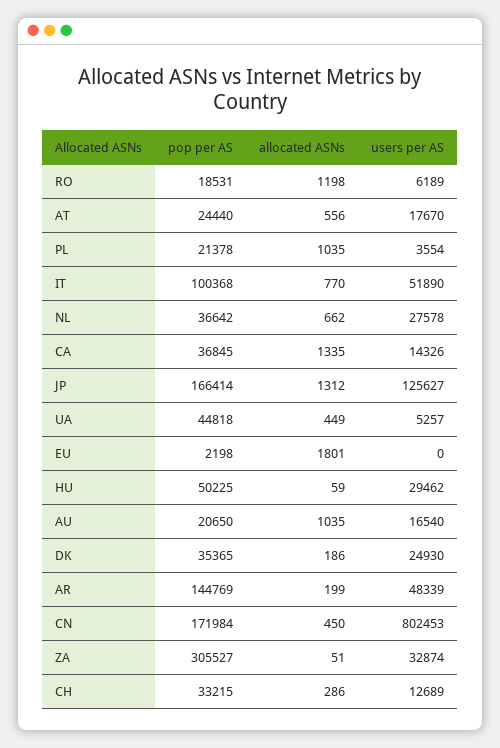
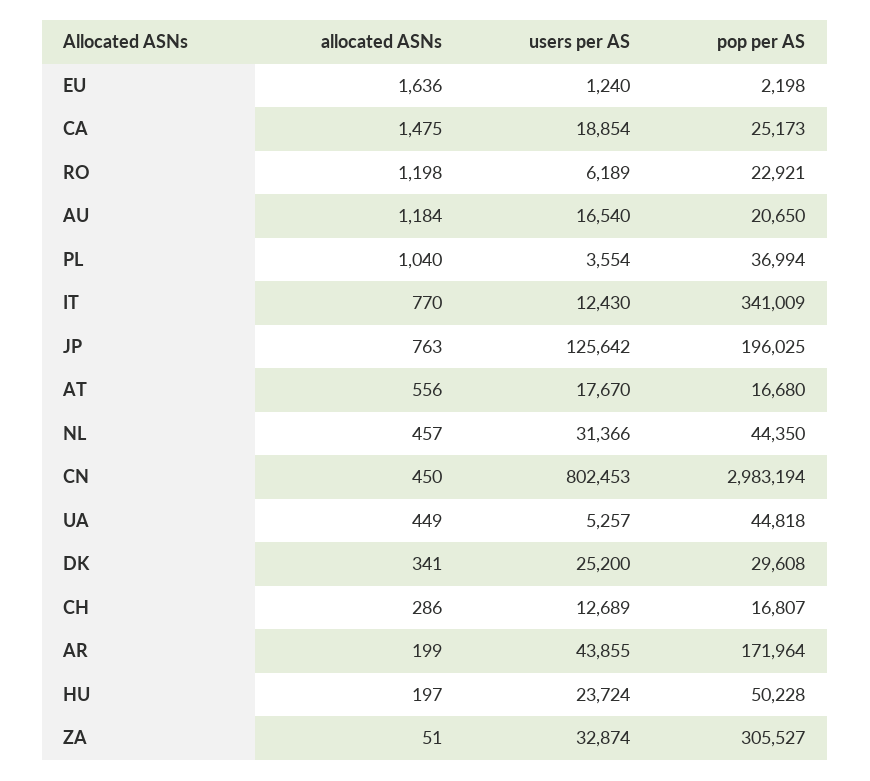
  {
    "pop per AS": {
-     "RO": 18531,
+     "RO": 22921,
-     "AT": 24440,
+     "AT": 16680,
-     "PL": 21378,
+     "PL": 36994,
-     "IT": 100368,
+     "IT": 341009,
-     "NL": 36642,
+     "NL": 44350,
-     "CA": 36845,
+     "CA": 25173,
-     "JP": 166414,
+     "JP": 196025,
      "UA": 44818,
      "EU": 2198,
-     "HU": 50225,
+     "HU": 50228,
      "AU": 20650,
-     "DK": 35365,
+     "DK": 29608,
-     "AR": 144769,
+     "AR": 171964,
-     "CN": 171984,
+     "CN": 2983194,
      "ZA": 305527,
-     "CH": 33215
+     "CH": 16807
    },
    "allocated ASNs": {
      "RO": 1198,
      "AT": 556,
-     "PL": 1035,
+     "PL": 1040,
      "IT": 770,
-     "NL": 662,
+     "NL": 457,
-     "CA": 1335,
+     "CA": 1475,
-     "JP": 1312,
+     "JP": 763,
      "UA": 449,
-     "EU": 1801,
+     "EU": 1636,
-     "HU": 59,
+     "HU": 197,
-     "AU": 1035,
+     "AU": 1184,
-     "DK": 186,
+     "DK": 341,
      "AR": 199,
      "CN": 450,
      "ZA": 51,
      "CH": 286
    },
    "users per AS": {
      "RO": 6189,
      "AT": 17670,
      "PL": 3554,
-     "IT": 51890,
+     "IT": 12430,
-     "NL": 27578,
+     "NL": 31366,
-     "CA": 14326,
+     "CA": 18854,
-     "JP": 125627,
+     "JP": 125642,
      "UA": 5257,
-     "EU": 0,
+     "EU": 1240,
-     "HU": 29462,
+     "HU": 23724,
      "AU": 16540,
-     "DK": 24930,
+     "DK": 25200,
-     "AR": 48339,
+     "AR": 43855,
      "CN": 802453,
      "ZA": 32874,
      "CH": 12689
    }
  }

